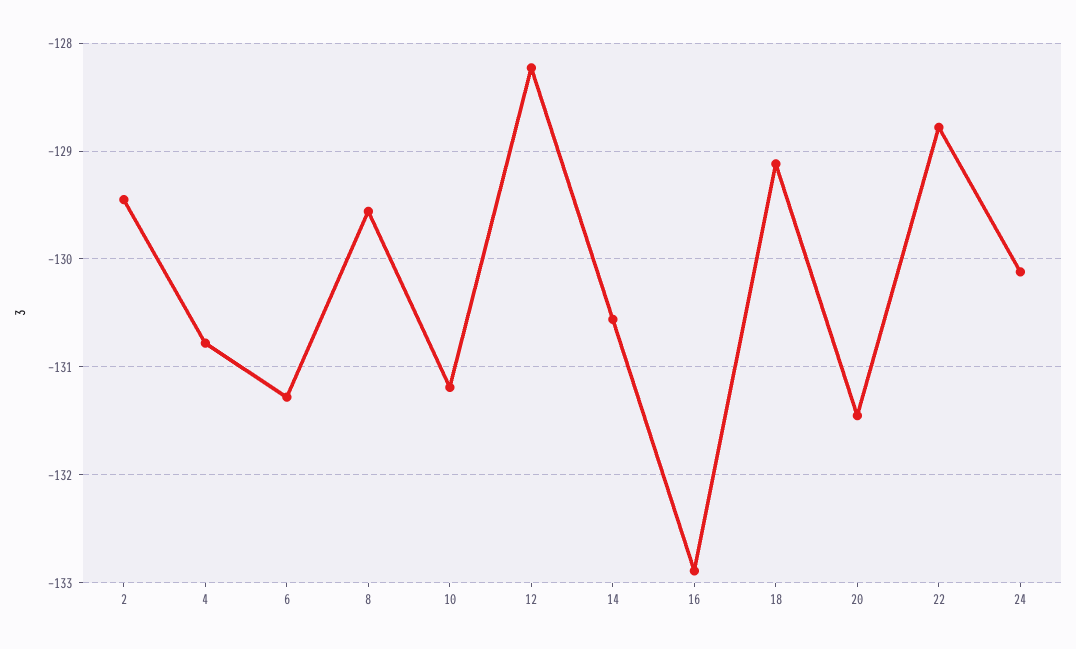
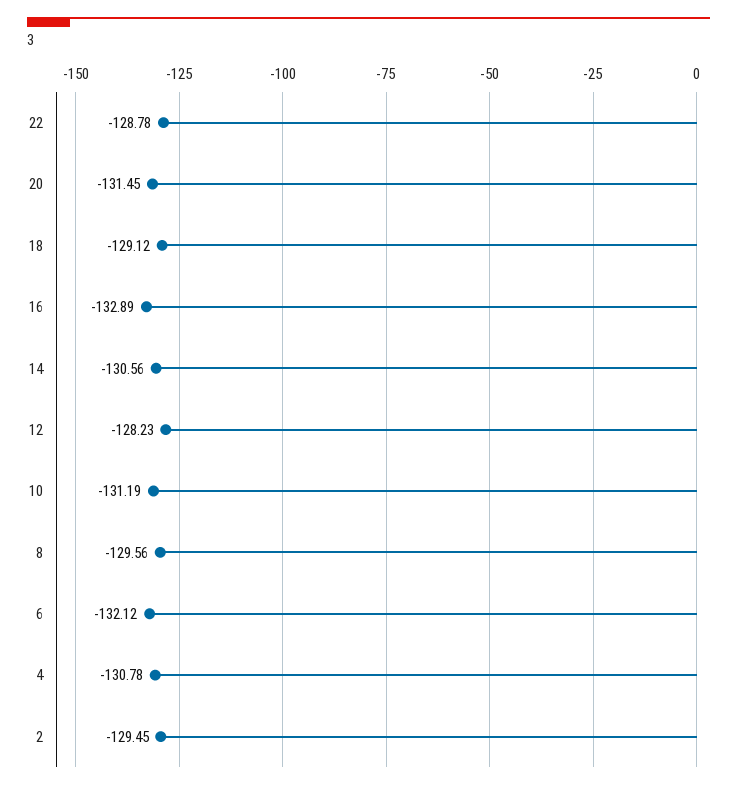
  {
    "2": -129.45,
    "4": -130.78,
-   "6": -131.3,
+   "6": -132.12,
    "8": -129.56,
    "10": -131.19,
    "12": -128.23,
    "14": -130.56,
    "16": -132.89,
    "18": -129.12,
    "20": -131.45,
-   "22": -128.78,
+   "22": -128.78
-   "24": -130.1
  }

